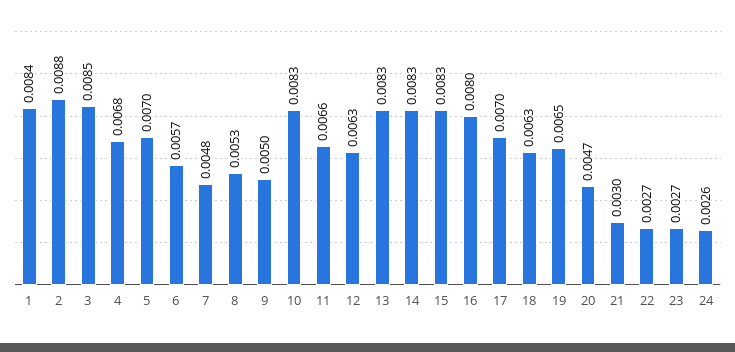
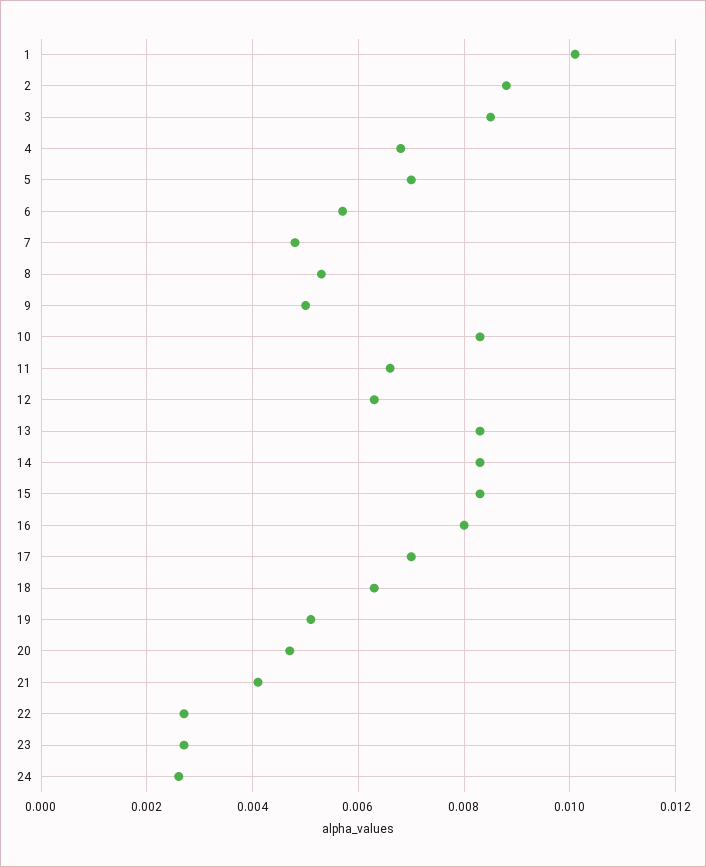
  {
-   "1": 0.0084,
+   "1": 0.01,
    "2": 0.0088,
    "3": 0.0085,
    "4": 0.0068,
    "5": 0.007,
    "6": 0.0057,
    "7": 0.0048,
    "8": 0.0053,
    "9": 0.005,
    "10": 0.0083,
    "11": 0.0066,
    "12": 0.0063,
    "13": 0.0083,
    "14": 0.0083,
    "15": 0.0083,
    "16": 0.008,
    "17": 0.007,
    "18": 0.0063,
-   "19": 0.0065,
+   "19": 0.005,
    "20": 0.0047,
-   "21": 0.003,
+   "21": 0.004,
    "22": 0.0027,
    "23": 0.0027,
    "24": 0.0026
  }

